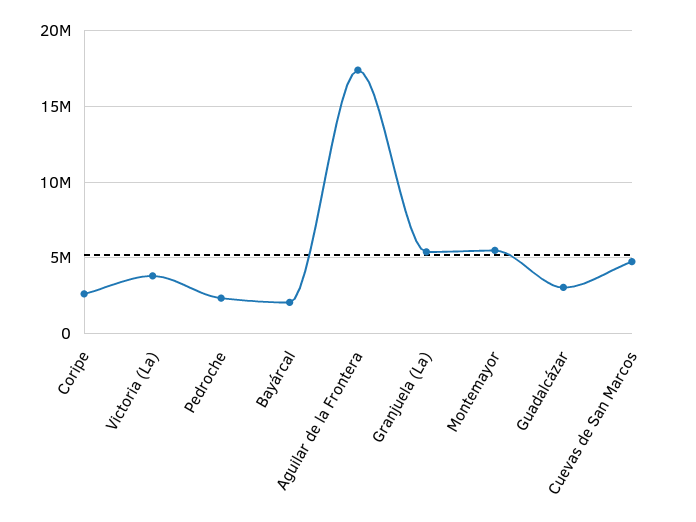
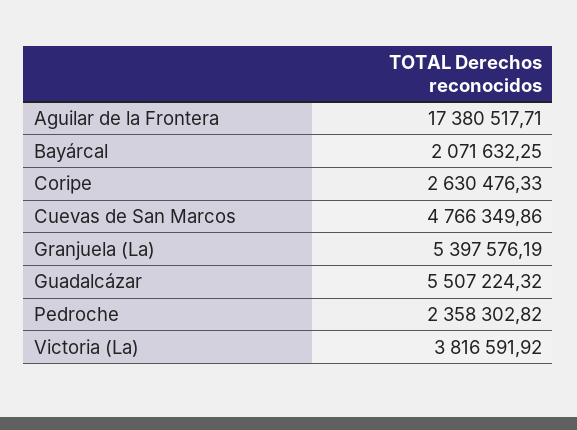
  {
    "Coripe": 2630476.33,
    "Victoria (La)": 3816591.92,
    "Pedroche": 2358302.82,
    "Bayárcal": 2071632.25,
    "Aguilar de la Frontera": 17380517.71,
    "Granjuela (La)": 5397576.19,
-   "Montemayor": 5500000,
-   "Guadalcázar": 3000000,
+   "Guadalcázar": 5507224.32,
    "Cuevas de San Marcos": 4766349.86
  }

